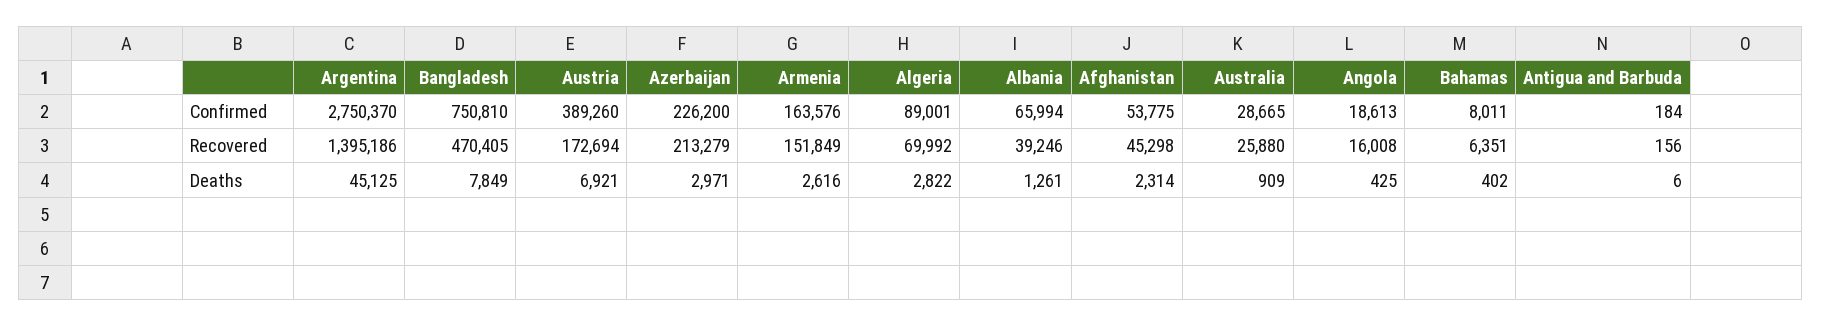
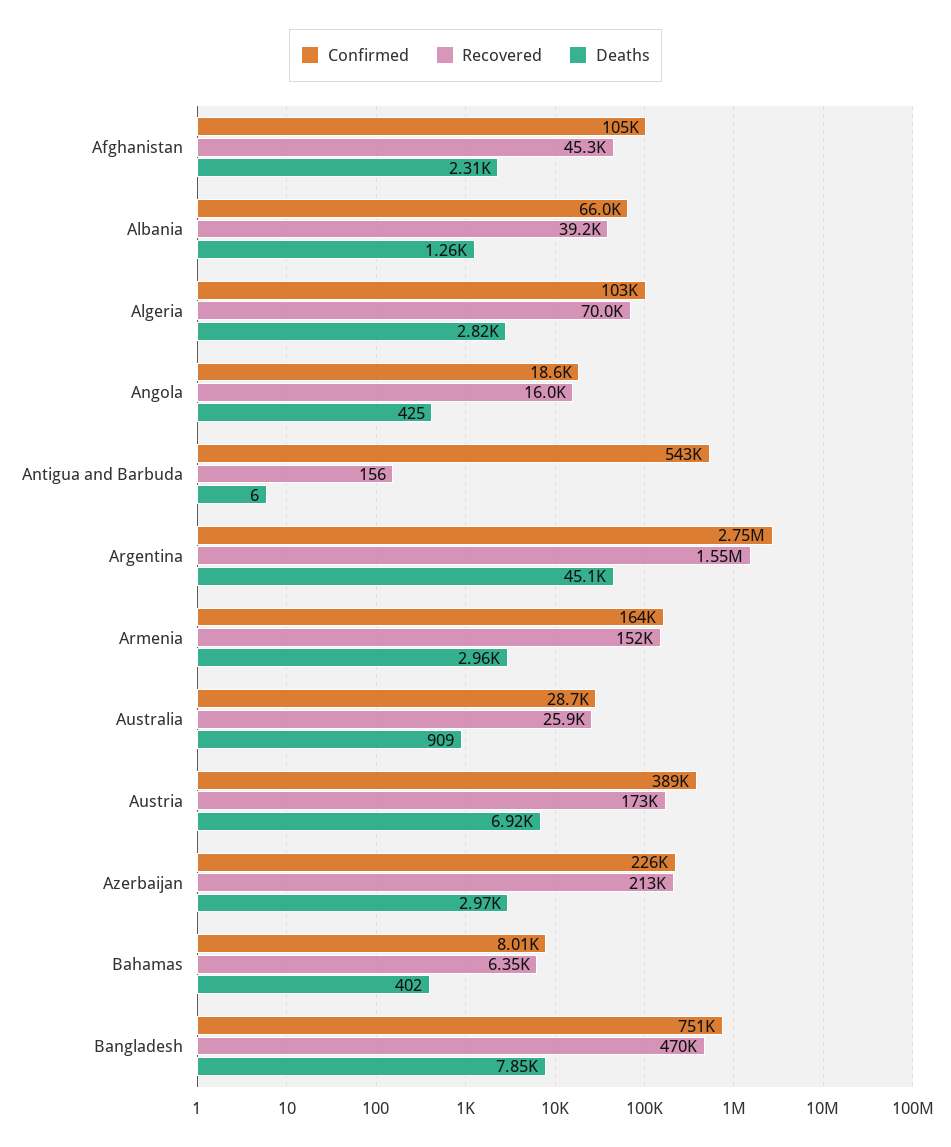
  {
    "Confirmed": {
      "Argentina": 2750370,
      "Bangladesh": 750810,
      "Austria": 389260,
      "Azerbaijan": 226200,
      "Armenia": 163576,
-     "Algeria": 89001,
+     "Algeria": 103000,
      "Albania": 65994,
-     "Afghanistan": 53775,
+     "Afghanistan": 105000,
      "Australia": 28665,
      "Angola": 18613,
      "Bahamas": 8011,
-     "Antigua and Barbuda": 184
+     "Antigua and Barbuda": 543000
    },
    "Recovered": {
-     "Argentina": 1395186,
+     "Argentina": 1550000,
      "Bangladesh": 470405,
      "Austria": 172694,
      "Azerbaijan": 213279,
      "Armenia": 151849,
      "Algeria": 69992,
      "Albania": 39246,
      "Afghanistan": 45298,
      "Australia": 25880,
      "Angola": 16008,
      "Bahamas": 6351,
      "Antigua and Barbuda": 156
    },
    "Deaths": {
      "Argentina": 45125,
      "Bangladesh": 7849,
      "Austria": 6921,
      "Azerbaijan": 2971,
-     "Armenia": 2616,
+     "Armenia": 2960,
      "Algeria": 2822,
      "Albania": 1261,
      "Afghanistan": 2314,
      "Australia": 909,
      "Angola": 425,
      "Bahamas": 402,
      "Antigua and Barbuda": 6
    }
  }

